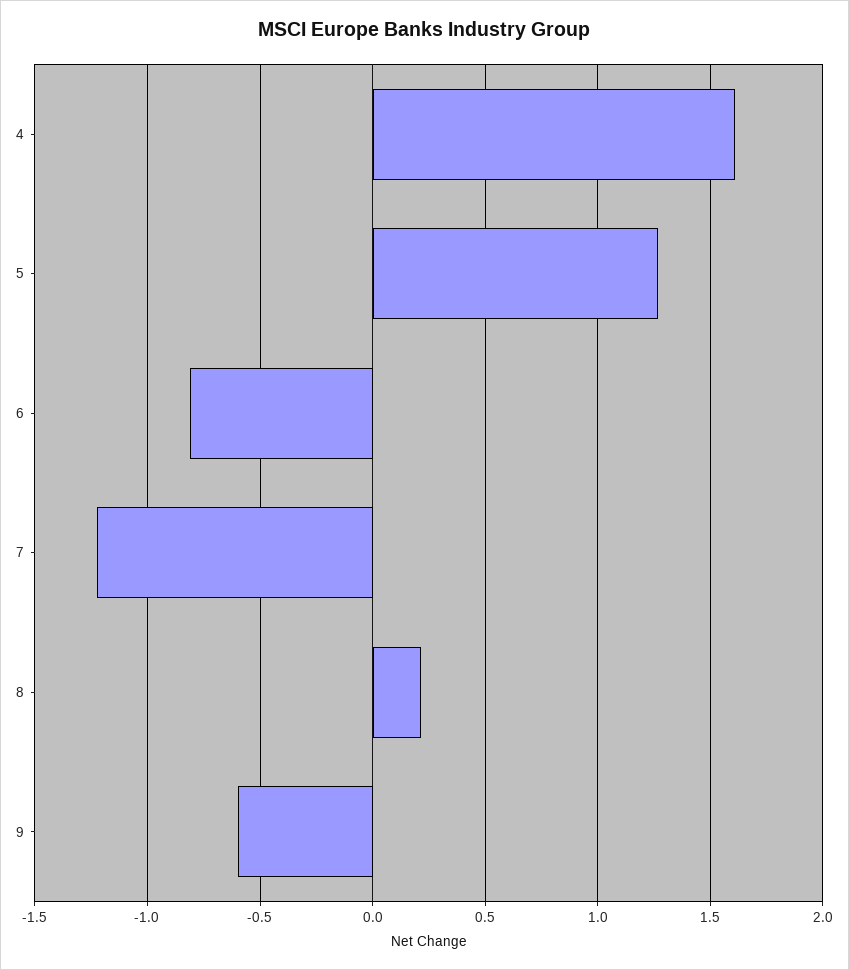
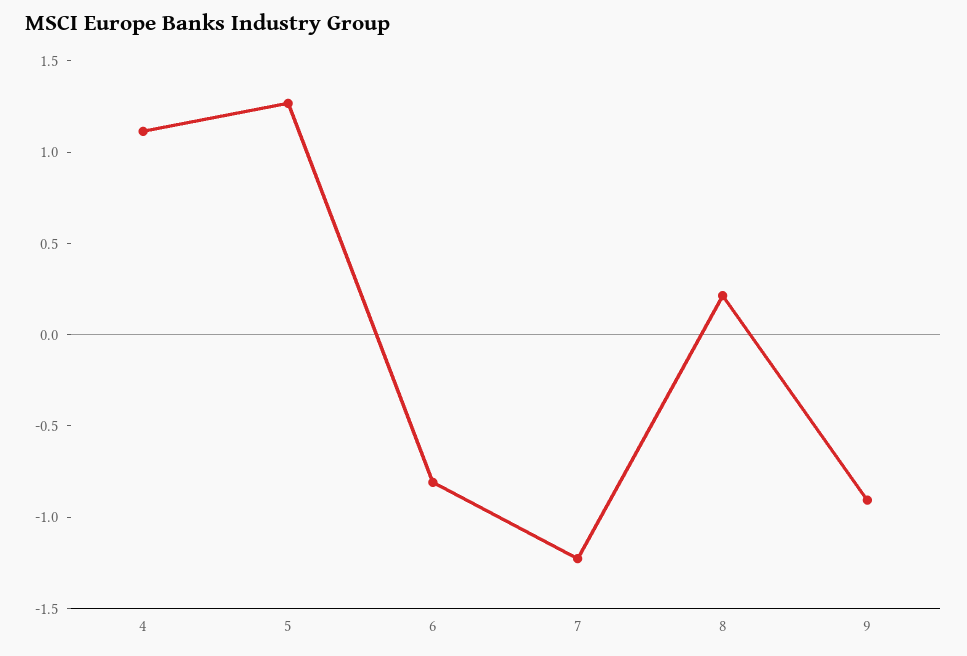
  {
-   "4": 1.6,
+   "4": 1.1,
    "5": 1.25,
    "6": -0.8,
    "7": -1.25,
    "8": 0.2,
-   "9": -0.6
+   "9": -0.9
  }

